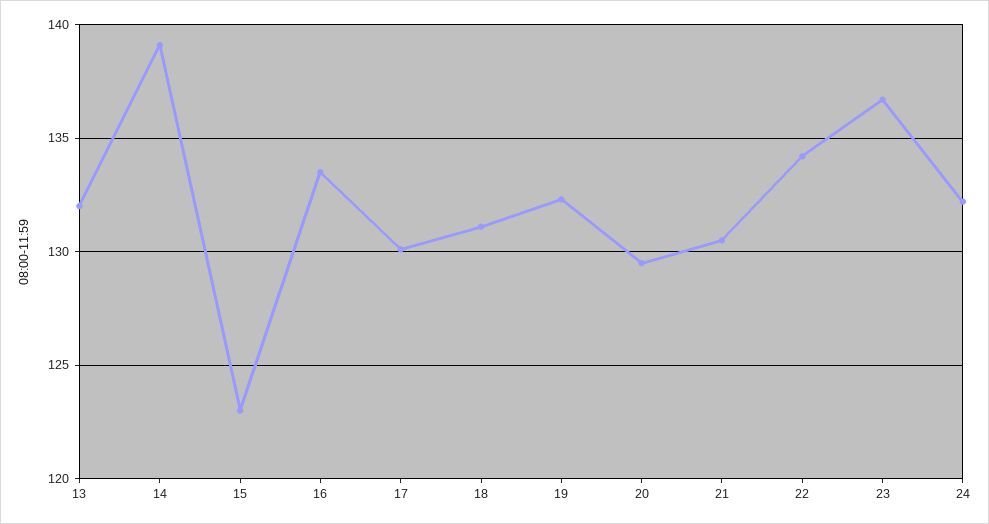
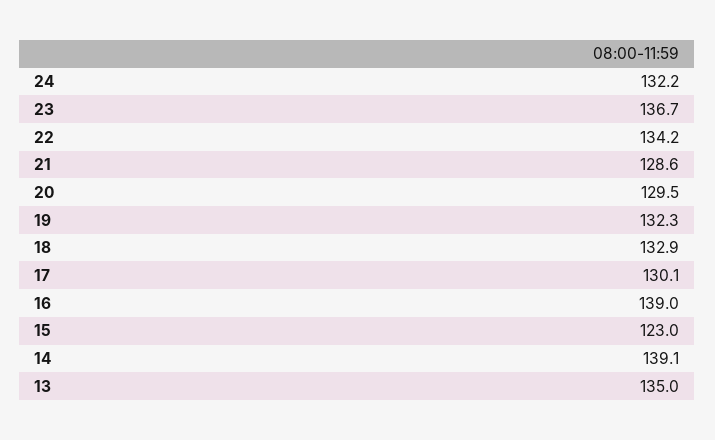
  {
-   "13": 132,
+   "13": 135,
    "14": 139.1,
    "15": 123,
-   "16": 133.5,
+   "16": 139,
    "17": 130.1,
-   "18": 131,
+   "18": 132.9,
    "19": 132.3,
    "20": 129.5,
-   "21": 130.5,
+   "21": 128.6,
    "22": 134.2,
    "23": 136.7,
    "24": 132.2
  }

